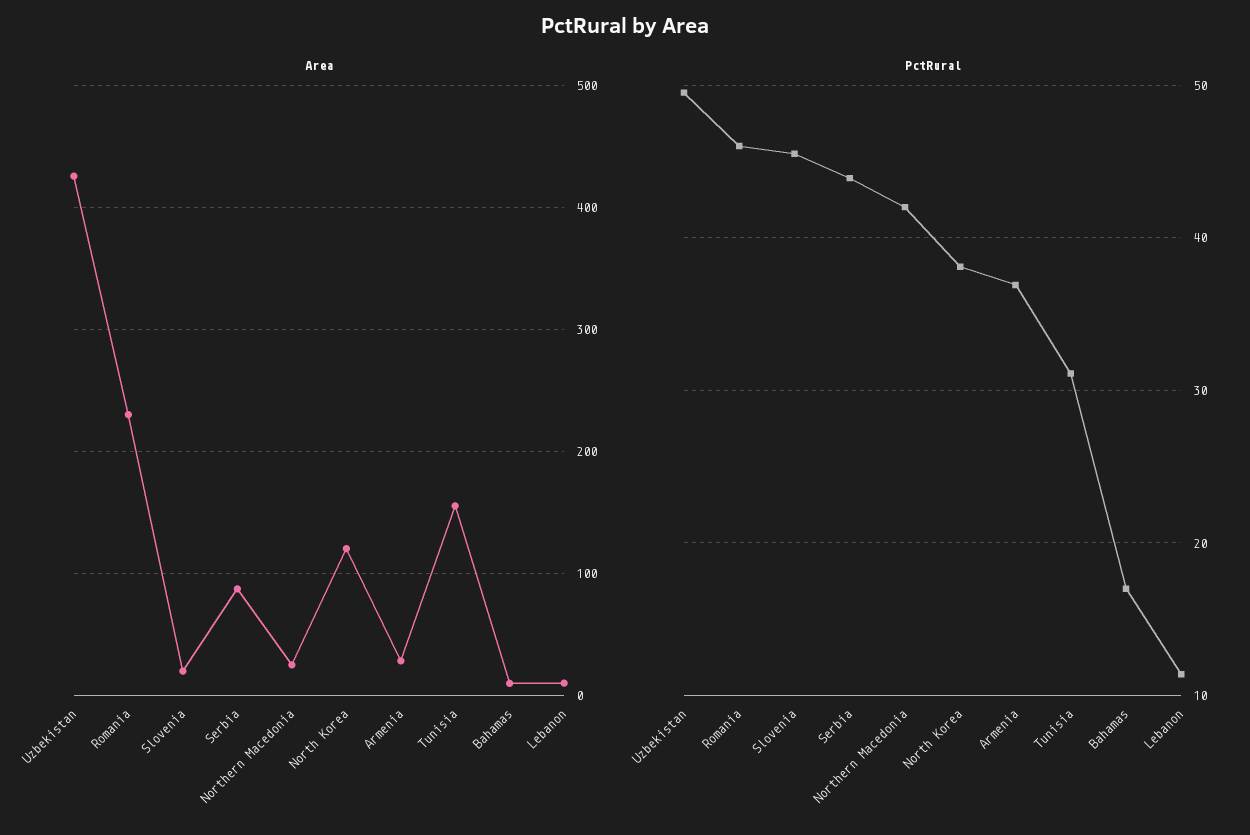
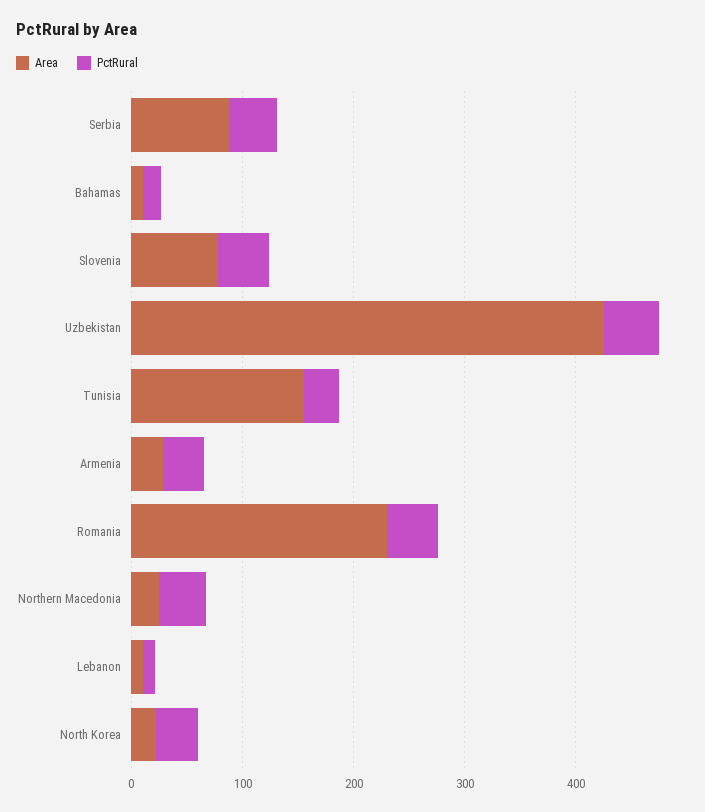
  {
    "Area": {
      "Uzbekistan": 430,
      "Romania": 230,
-     "Slovenia": 20,
+     "Slovenia": 80,
      "Serbia": 90,
      "Northern Macedonia": 30,
-     "North Korea": 120,
+     "North Korea": 20,
      "Armenia": 30,
      "Tunisia": 160,
      "Bahamas": 10,
      "Lebanon": 10
    },
    "PctRural": {
      "Uzbekistan": 50,
      "Romania": 46,
      "Slovenia": 46,
      "Serbia": 44,
      "Northern Macedonia": 42,
      "North Korea": 38,
      "Armenia": 37,
      "Tunisia": 31,
      "Bahamas": 17,
      "Lebanon": 11
    }
  }

